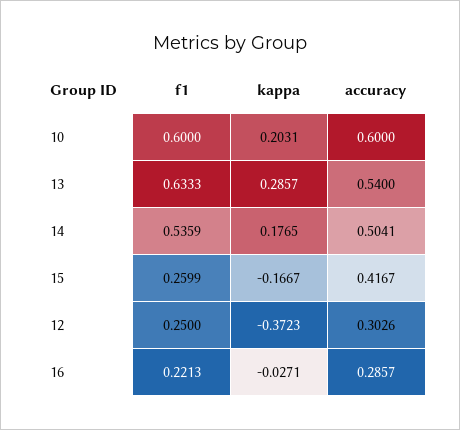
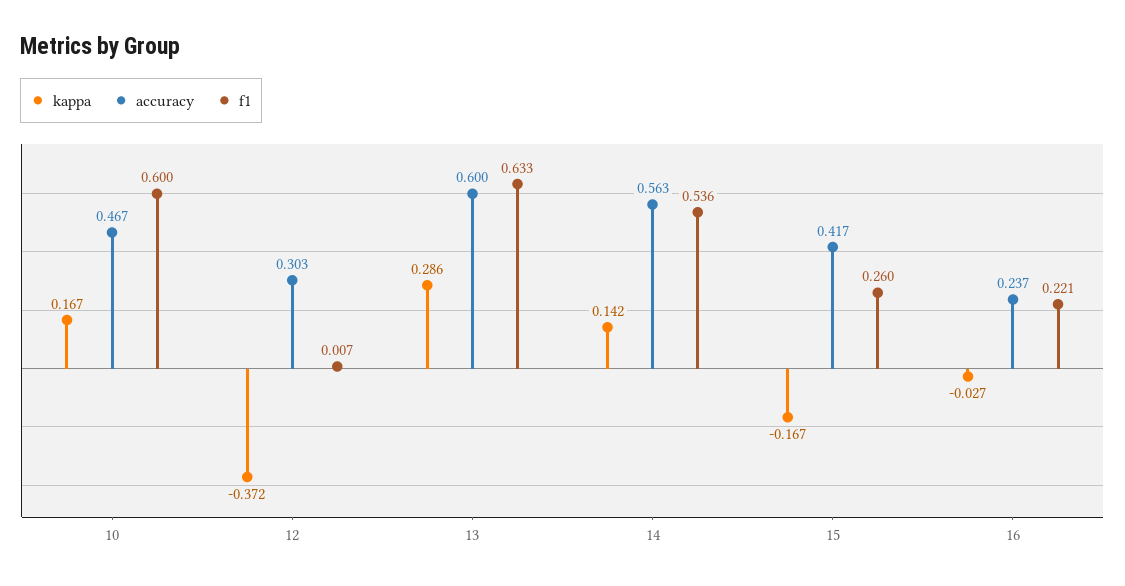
  {
    "f1": {
      "10": 0.6,
      "13": 0.6333,
      "14": 0.5359,
      "15": 0.2599,
-     "12": 0.25,
+     "12": 0.007,
      "16": 0.2213
    },
    "kappa": {
-     "10": 0.2031,
+     "10": 0.167,
      "13": 0.2857,
-     "14": 0.1765,
+     "14": 0.142,
      "15": -0.1667,
      "12": -0.3723,
      "16": -0.0271
    },
    "accuracy": {
-     "10": 0.6,
+     "10": 0.467,
-     "13": 0.54,
+     "13": 0.6,
-     "14": 0.5041,
+     "14": 0.563,
      "15": 0.4167,
      "12": 0.3026,
-     "16": 0.2857
+     "16": 0.237
    }
  }

